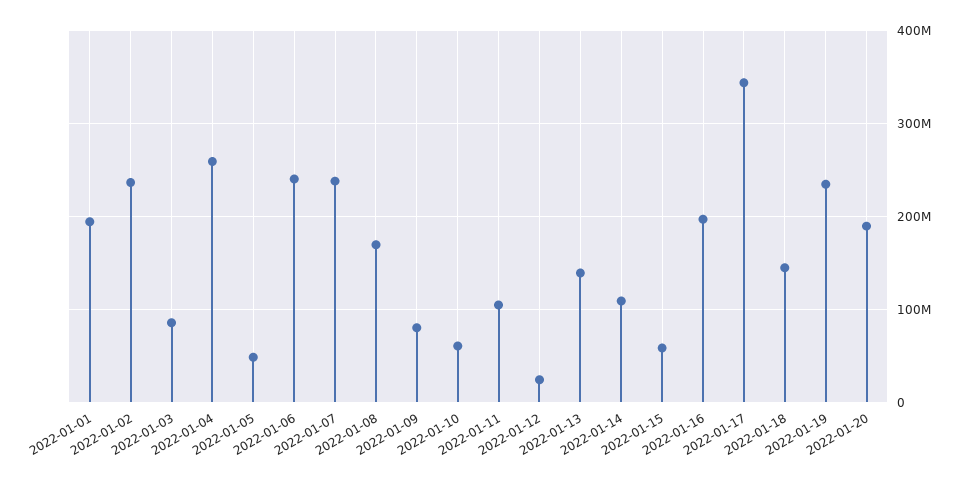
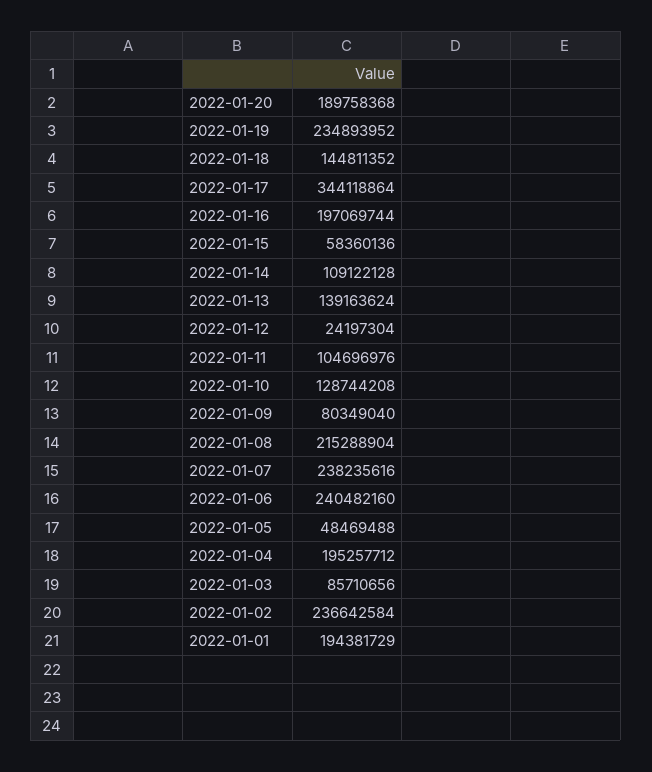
  {
    "2022-01-01": 194381729,
    "2022-01-02": 236642584,
    "2022-01-03": 85710656,
-   "2022-01-04": 260000000,
+   "2022-01-04": 195257712,
    "2022-01-05": 48469488,
    "2022-01-06": 240482160,
    "2022-01-07": 238235616,
-   "2022-01-08": 170000000,
+   "2022-01-08": 215288904,
    "2022-01-09": 80349040,
-   "2022-01-10": 60000000,
+   "2022-01-10": 128744208,
    "2022-01-11": 104696976,
    "2022-01-12": 24197304,
    "2022-01-13": 139163624,
    "2022-01-14": 109122128,
    "2022-01-15": 58360136,
    "2022-01-16": 197069744,
    "2022-01-17": 344118864,
    "2022-01-18": 144811352,
    "2022-01-19": 234893952,
    "2022-01-20": 189758368
  }

